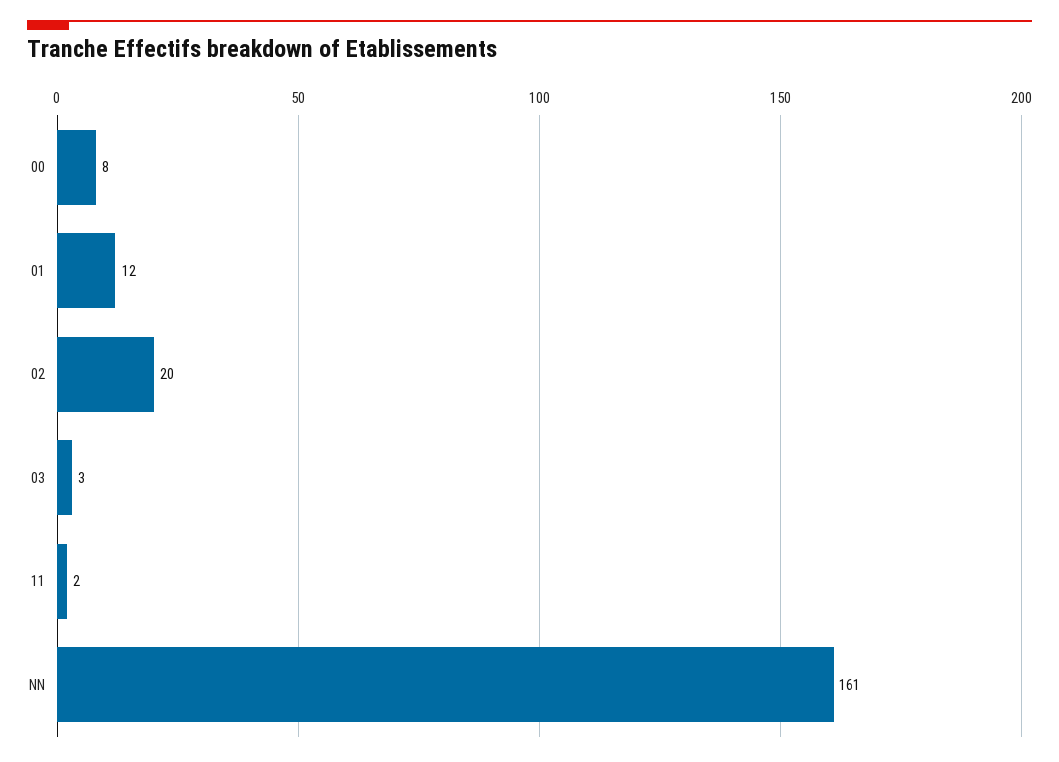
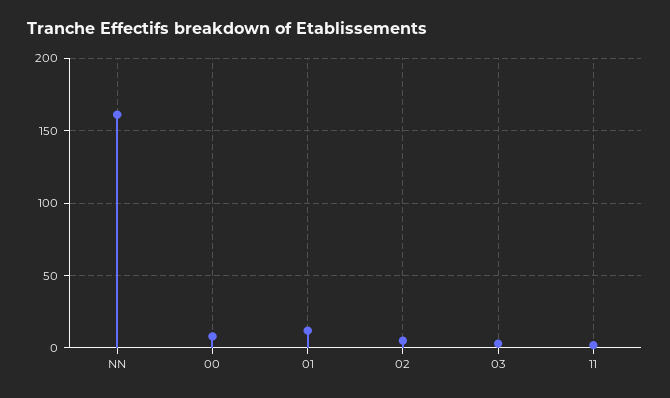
  {
    "00": 8,
    "01": 12,
-   "02": 20,
+   "02": 5,
    "03": 3,
    "11": 2,
    "NN": 161
  }

